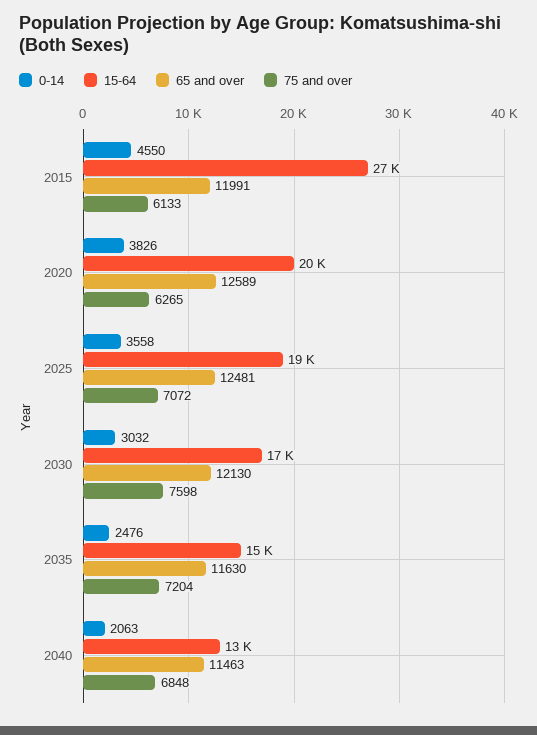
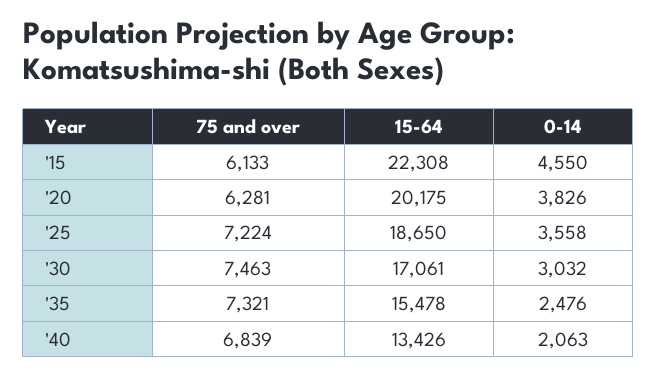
  {
    "0-14": {
      "2015": 4550,
      "2020": 3826,
      "2025": 3558,
      "2030": 3032,
      "2035": 2476,
      "2040": 2063
    },
    "15-64": {
-     "2015": 27000,
+     "2015": 22308,
      "2020": 20175,
      "2025": 18650,
      "2030": 17061,
      "2035": 15478,
      "2040": 13426
    },
-   "65 and over": {
-     "2015": 11991,
-     "2020": 12589,
-     "2025": 12481,
-     "2030": 12130,
-     "2035": 11630,
-     "2040": 11463
-   },
    "75 and over": {
      "2015": 6133,
-     "2020": 6265,
+     "2020": 6281,
-     "2025": 7072,
+     "2025": 7224,
-     "2030": 7598,
+     "2030": 7463,
-     "2035": 7204,
+     "2035": 7321,
-     "2040": 6848
+     "2040": 6839
    }
  }

